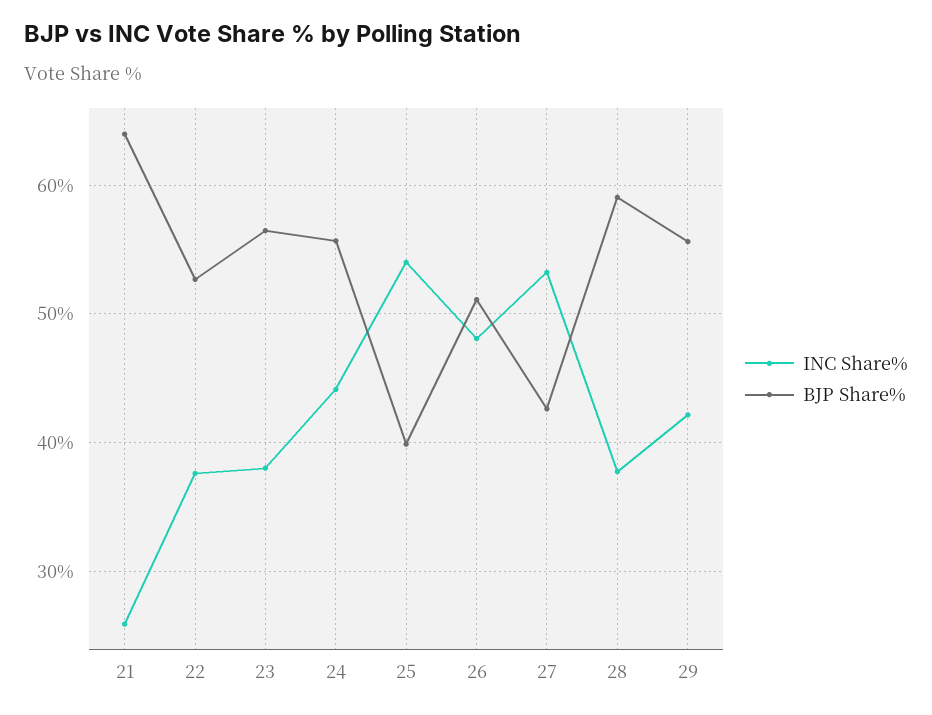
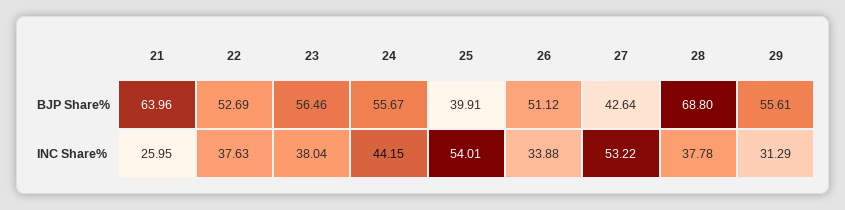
  {
    "INC Share%": {
      "21": 25.95,
      "22": 37.63,
      "23": 38.04,
      "24": 44.15,
      "25": 54.01,
-     "26": 48,
+     "26": 33.88,
      "27": 53.22,
      "28": 37.78,
-     "29": 42
+     "29": 31.29
    },
    "BJP Share%": {
      "21": 63.96,
      "22": 52.69,
      "23": 56.46,
      "24": 55.67,
      "25": 39.91,
      "26": 51.12,
      "27": 42.64,
-     "28": 59,
+     "28": 68.8,
      "29": 55.61
    }
  }

